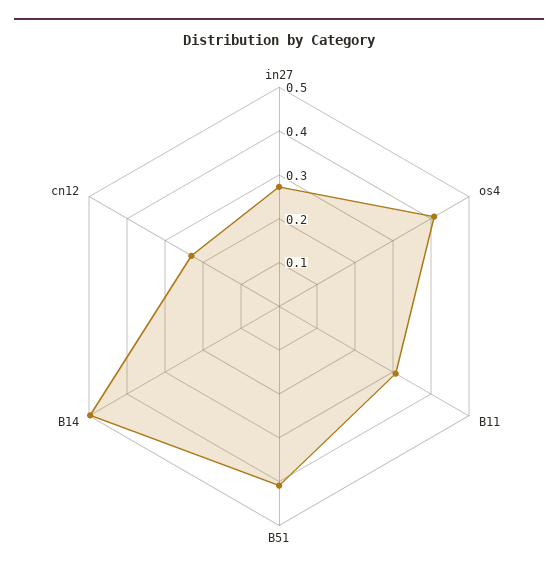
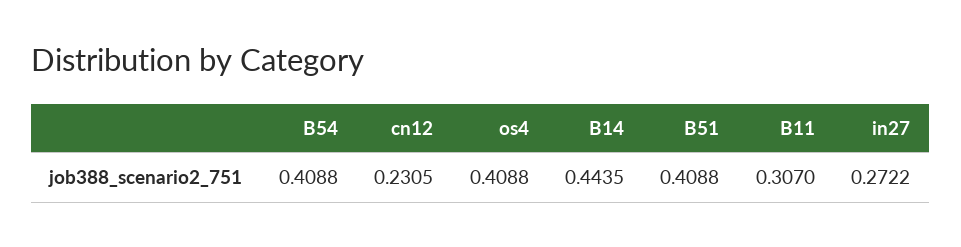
  {
    "in27": 0.2722,
    "os4": 0.4088,
    "B11": 0.307,
    "B51": 0.4088,
-   "B14": 0.5,
+   "B14": 0.4435,
-   "cn12": 0.2305
+   "cn12": 0.2305,
+   "B54": 0.4088
  }

